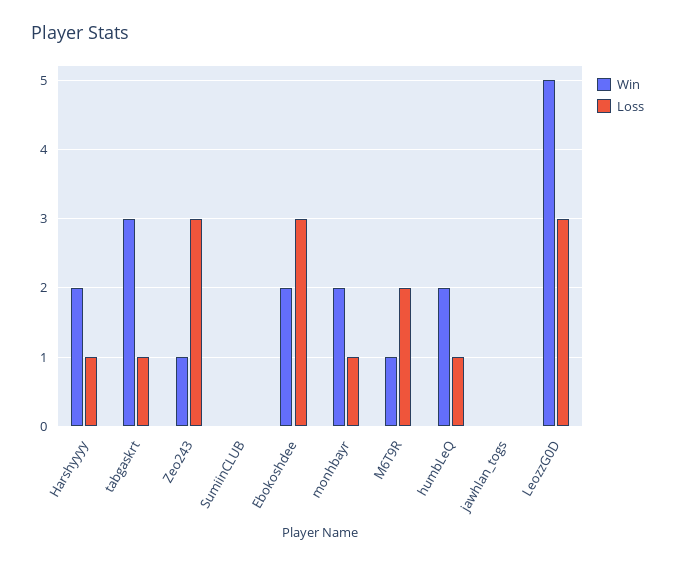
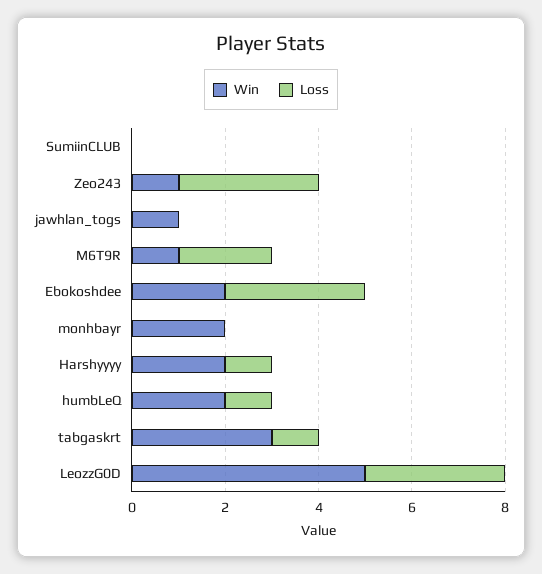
  {
    "Win": {
      "Harshyyyy": 2,
      "tabgaskrt": 3,
      "Zeo243": 1,
      "SumiinCLUB": 0,
      "Ebokoshdee": 2,
      "monhbayr": 2,
      "M6T9R": 1,
      "humbLeQ": 2,
-     "jawhlan_togs": 0,
+     "jawhlan_togs": 1,
      "LeozzG0D": 5
    },
    "Loss": {
      "Harshyyyy": 1,
      "tabgaskrt": 1,
      "Zeo243": 3,
      "SumiinCLUB": 0,
      "Ebokoshdee": 3,
-     "monhbayr": 1,
+     "monhbayr": 0,
      "M6T9R": 2,
      "humbLeQ": 1,
      "jawhlan_togs": 0,
      "LeozzG0D": 3
    }
  }

